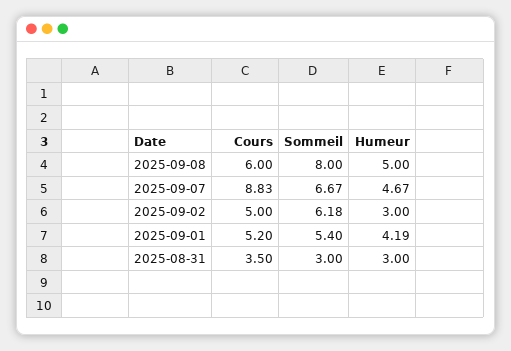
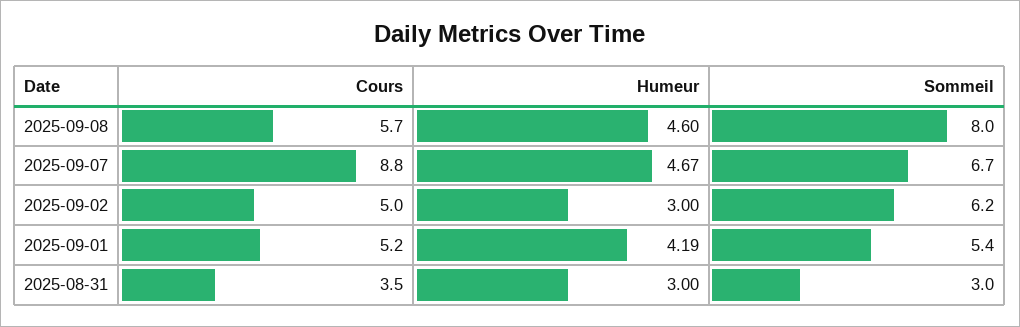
  {
    "Cours": {
-     "2025-09-08": 6,
+     "2025-09-08": 5.7,
      "2025-09-07": 8.83,
      "2025-09-02": 5,
      "2025-09-01": 5.2,
      "2025-08-31": 3.5
    },
    "Sommeil": {
      "2025-09-08": 8,
      "2025-09-07": 6.67,
      "2025-09-02": 6.18,
      "2025-09-01": 5.4,
      "2025-08-31": 3
    },
    "Humeur": {
-     "2025-09-08": 5,
+     "2025-09-08": 4.6,
      "2025-09-07": 4.67,
      "2025-09-02": 3,
      "2025-09-01": 4.19,
      "2025-08-31": 3
    }
  }

